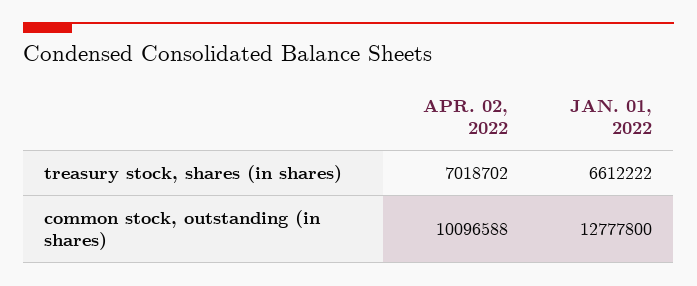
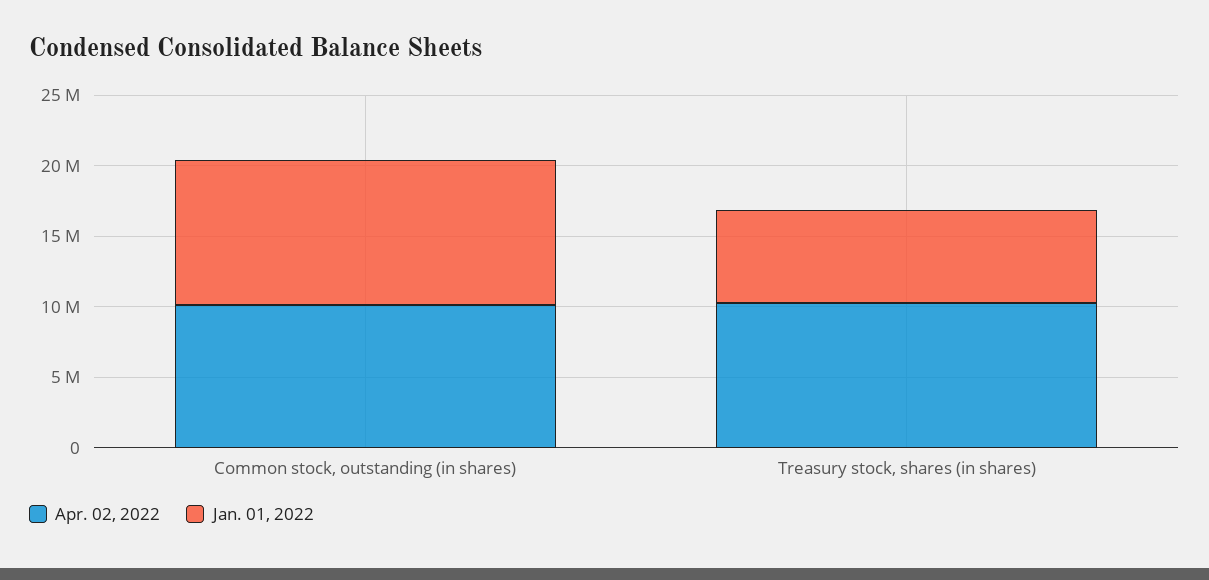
  {
    "APR. 02, 2022": {
-     "treasury stock, shares (in shares)": 7018702,
+     "treasury stock, shares (in shares)": 10000000,
      "common stock, outstanding (in shares)": 10096588
    },
    "JAN. 01, 2022": {
      "treasury stock, shares (in shares)": 6612222,
-     "common stock, outstanding (in shares)": 12777800
+     "common stock, outstanding (in shares)": 10000000
    }
  }

